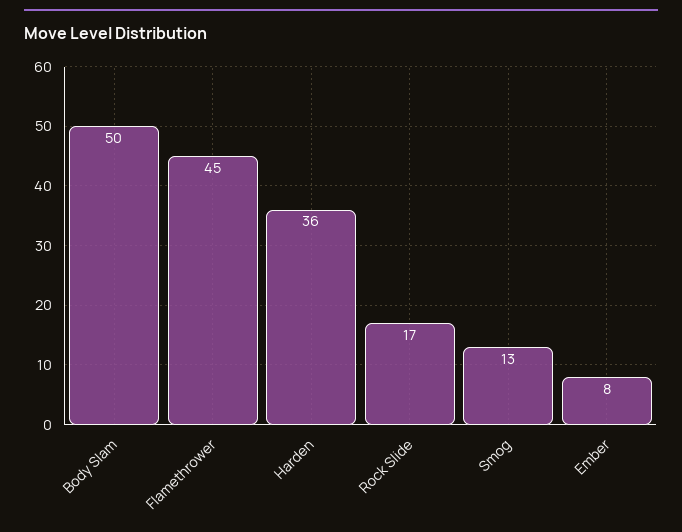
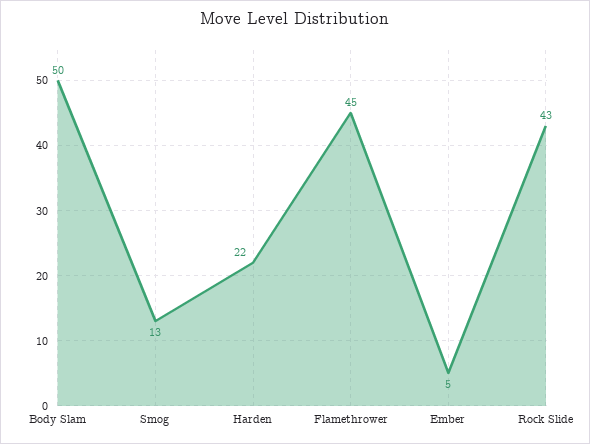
  {
    "Body Slam": 50,
    "Flamethrower": 45,
-   "Harden": 36,
+   "Harden": 22,
-   "Rock Slide": 17,
+   "Rock Slide": 43,
    "Smog": 13,
-   "Ember": 8
+   "Ember": 5
  }

